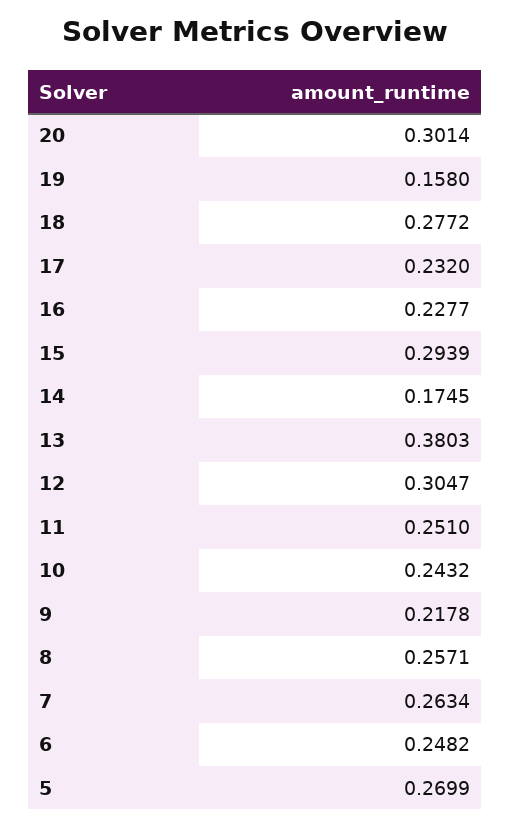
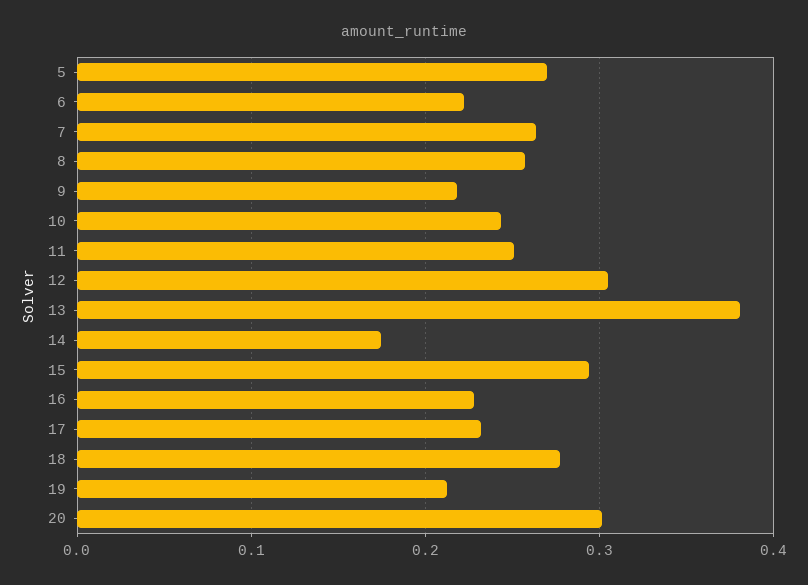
  {
    "20": 0.3014,
-   "19": 0.158,
+   "19": 0.21,
    "18": 0.2772,
    "17": 0.232,
    "16": 0.2277,
    "15": 0.2939,
    "14": 0.1745,
    "13": 0.3803,
    "12": 0.3047,
    "11": 0.251,
    "10": 0.2432,
    "9": 0.2178,
    "8": 0.2571,
    "7": 0.2634,
-   "6": 0.2482,
+   "6": 0.22,
    "5": 0.2699
  }

